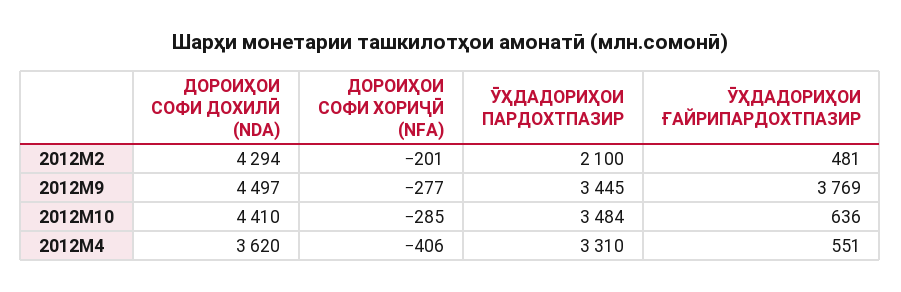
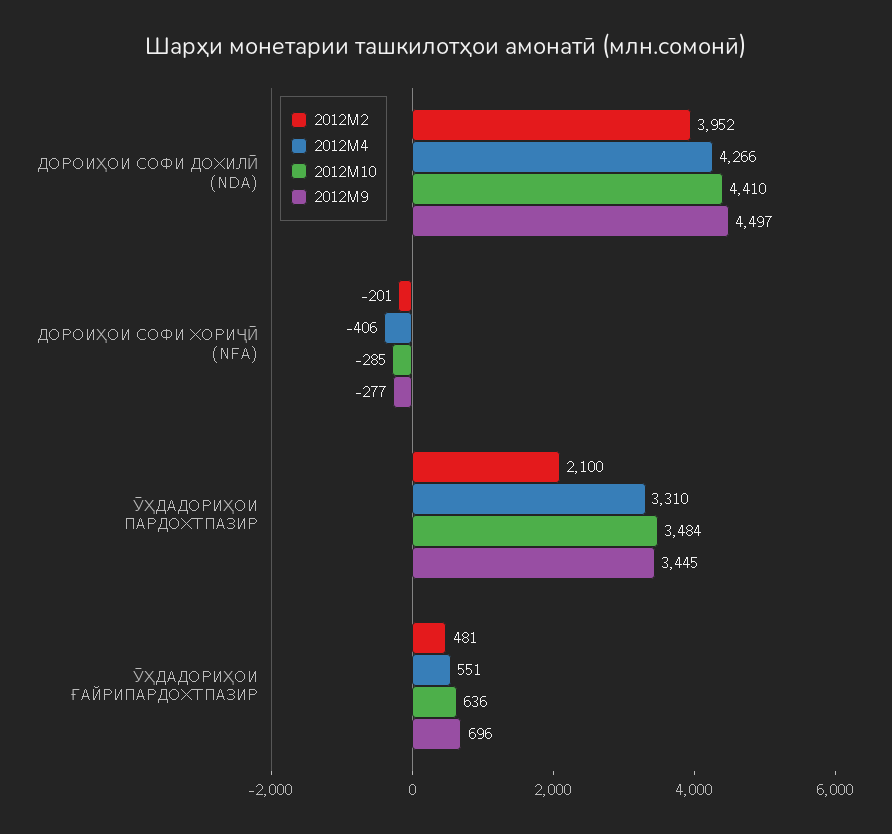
  {
    "2012M2": {
-     "ДОРОИҲОИ СОФИ ДОХИЛӢ (NDA)": 4294,
+     "ДОРОИҲОИ СОФИ ДОХИЛӢ (NDA)": 3952,
      "ДОРОИҲОИ СОФИ ХОРИҶӢ (NFA)": -201,
      "ӮҲДАДОРИҲОИ ПАРДОХТПАЗИР": 2100,
      "ӮҲДАДОРИҲОИ ҒАЙРИПАРДОХТПАЗИР": 481
    },
    "2012M9": {
      "ДОРОИҲОИ СОФИ ДОХИЛӢ (NDA)": 4497,
      "ДОРОИҲОИ СОФИ ХОРИҶӢ (NFA)": -277,
      "ӮҲДАДОРИҲОИ ПАРДОХТПАЗИР": 3445,
-     "ӮҲДАДОРИҲОИ ҒАЙРИПАРДОХТПАЗИР": 3769
+     "ӮҲДАДОРИҲОИ ҒАЙРИПАРДОХТПАЗИР": 696
    },
    "2012M10": {
      "ДОРОИҲОИ СОФИ ДОХИЛӢ (NDA)": 4410,
      "ДОРОИҲОИ СОФИ ХОРИҶӢ (NFA)": -285,
      "ӮҲДАДОРИҲОИ ПАРДОХТПАЗИР": 3484,
      "ӮҲДАДОРИҲОИ ҒАЙРИПАРДОХТПАЗИР": 636
    },
    "2012M4": {
-     "ДОРОИҲОИ СОФИ ДОХИЛӢ (NDA)": 3620,
+     "ДОРОИҲОИ СОФИ ДОХИЛӢ (NDA)": 4266,
      "ДОРОИҲОИ СОФИ ХОРИҶӢ (NFA)": -406,
      "ӮҲДАДОРИҲОИ ПАРДОХТПАЗИР": 3310,
      "ӮҲДАДОРИҲОИ ҒАЙРИПАРДОХТПАЗИР": 551
    }
  }

